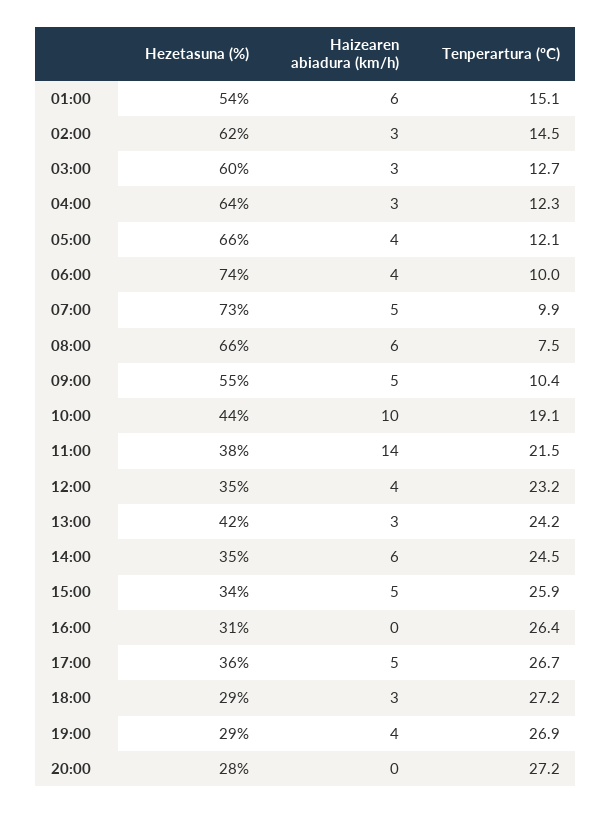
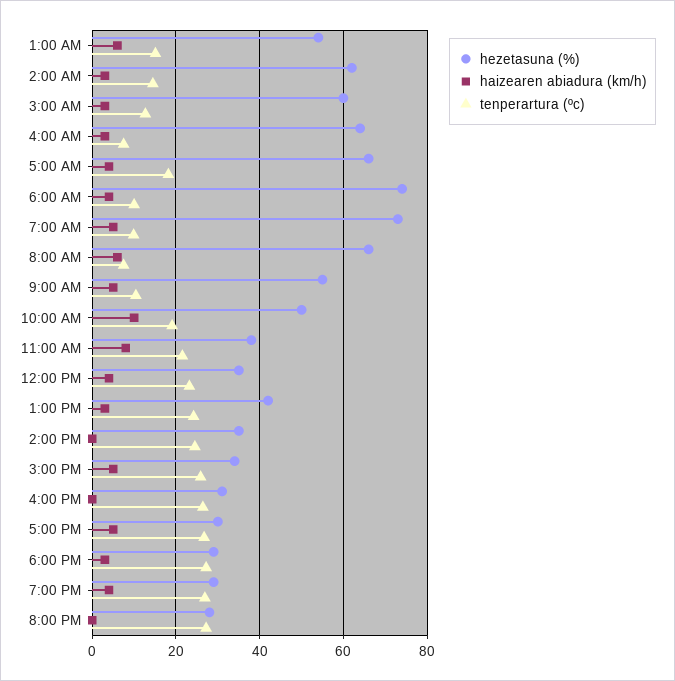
  {
    "Hezetasuna (%)": {
      "01:00": 54,
      "02:00": 62,
      "03:00": 60,
      "04:00": 64,
      "05:00": 66,
      "06:00": 74,
      "07:00": 73,
      "08:00": 66,
      "09:00": 55,
-     "10:00": 44,
+     "10:00": 50,
      "11:00": 38,
      "12:00": 35,
      "13:00": 42,
      "14:00": 35,
      "15:00": 34,
      "16:00": 31,
-     "17:00": 36,
+     "17:00": 30,
      "18:00": 29,
      "19:00": 29,
      "20:00": 28
    },
    "Haizearen abiadura (km/h)": {
      "01:00": 6,
      "02:00": 3,
      "03:00": 3,
      "04:00": 3,
      "05:00": 4,
      "06:00": 4,
      "07:00": 5,
      "08:00": 6,
      "09:00": 5,
      "10:00": 10,
-     "11:00": 14,
+     "11:00": 8,
      "12:00": 4,
      "13:00": 3,
-     "14:00": 6,
+     "14:00": 0,
      "15:00": 5,
      "16:00": 0,
      "17:00": 5,
      "18:00": 3,
      "19:00": 4,
      "20:00": 0
    },
    "Tenperartura (ºC)": {
      "01:00": 15.1,
      "02:00": 14.5,
      "03:00": 12.7,
-     "04:00": 12.3,
+     "04:00": 8,
-     "05:00": 12.1,
+     "05:00": 18,
      "06:00": 10,
      "07:00": 9.9,
      "08:00": 7.5,
      "09:00": 10.4,
      "10:00": 19.1,
      "11:00": 21.5,
      "12:00": 23.2,
      "13:00": 24.2,
      "14:00": 24.5,
      "15:00": 25.9,
      "16:00": 26.4,
      "17:00": 26.7,
      "18:00": 27.2,
      "19:00": 26.9,
      "20:00": 27.2
    }
  }

